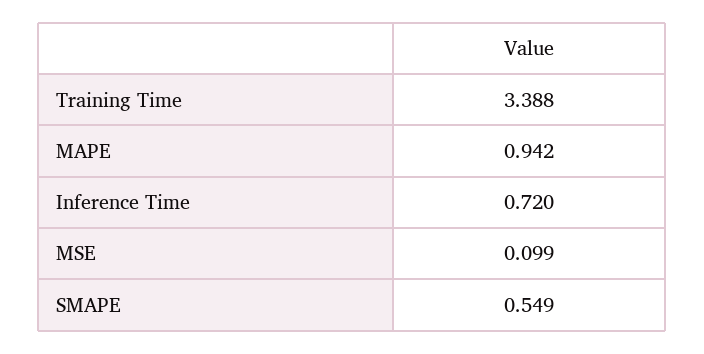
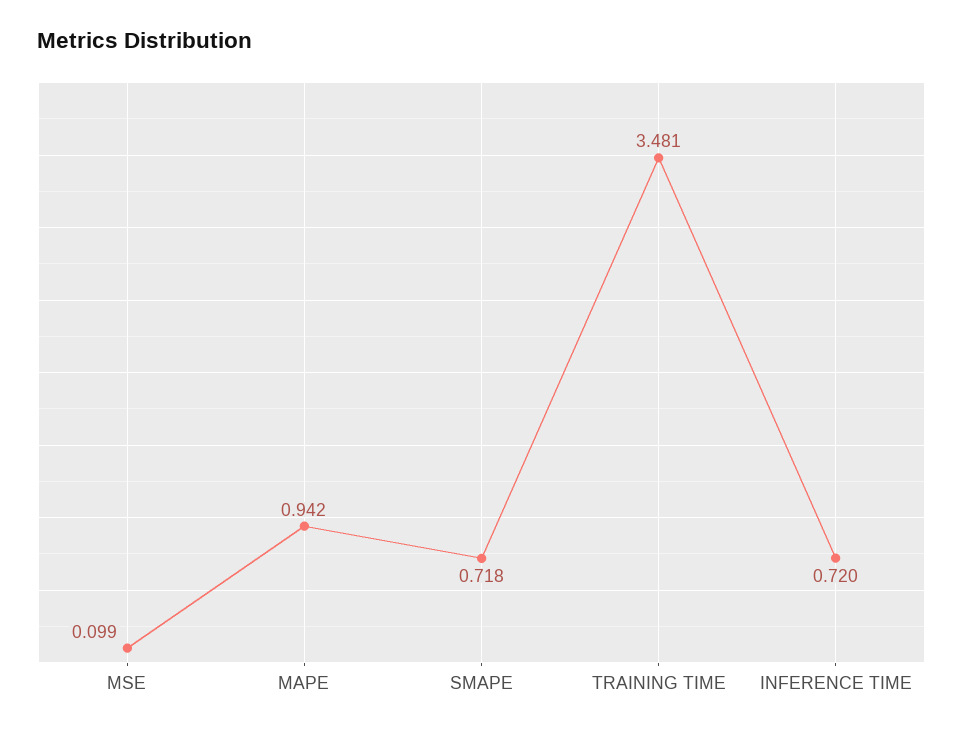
  {
-   "Training Time": 3.388,
+   "Training Time": 3.481,
    "MAPE": 0.942,
    "Inference Time": 0.72,
    "MSE": 0.099,
-   "SMAPE": 0.549
+   "SMAPE": 0.718
  }

